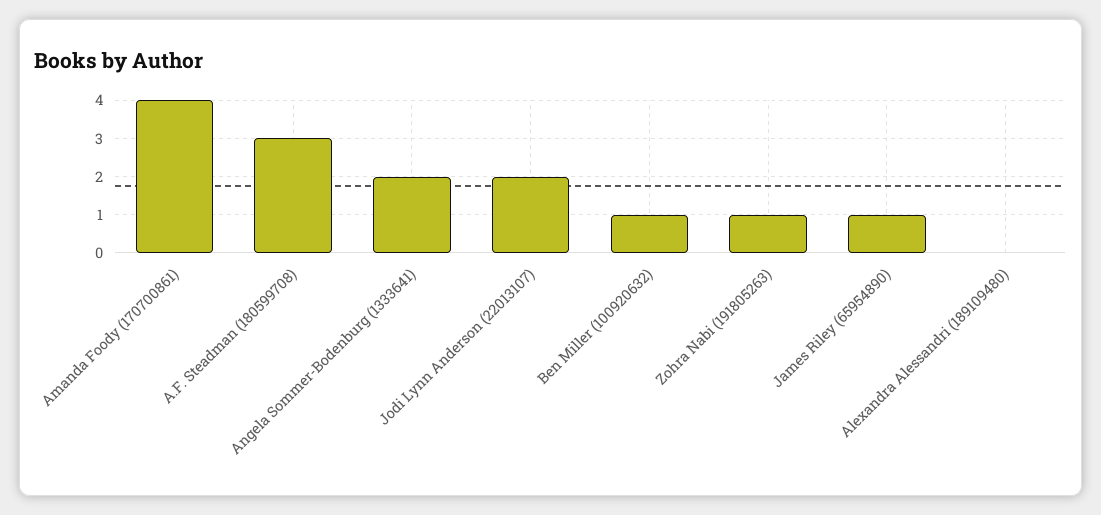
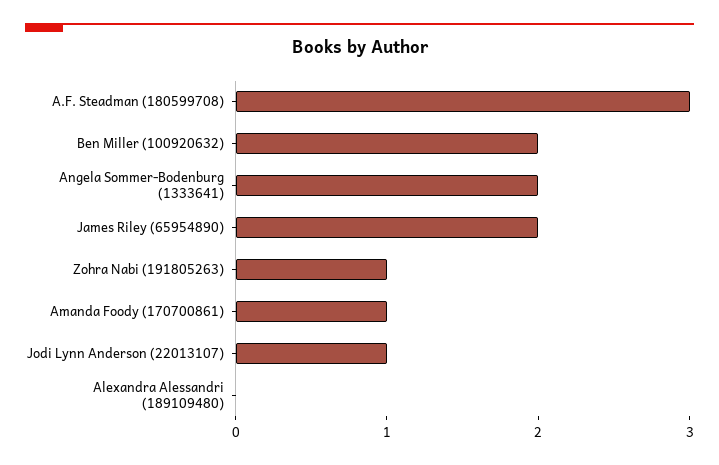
  {
-   "Amanda Foody (170700861)": 4,
+   "Amanda Foody (170700861)": 1,
    "A.F. Steadman (180599708)": 3,
    "Angela Sommer-Bodenburg (1333641)": 2,
-   "Jodi Lynn Anderson (22013107)": 2,
+   "Jodi Lynn Anderson (22013107)": 1,
-   "Ben Miller (100920632)": 1,
+   "Ben Miller (100920632)": 2,
    "Zohra Nabi (191805263)": 1,
-   "James Riley (65954890)": 1,
+   "James Riley (65954890)": 2,
    "Alexandra Alessandri (189109480)": 0
  }

